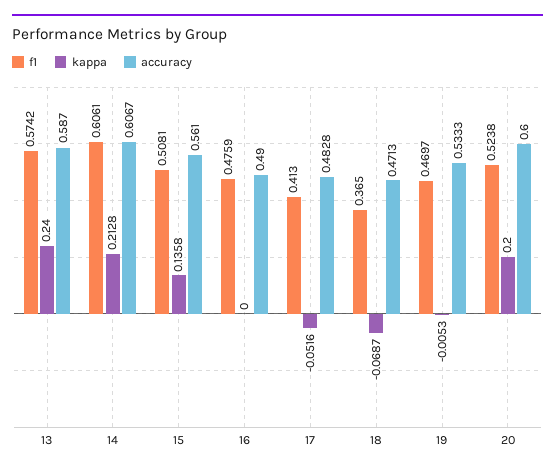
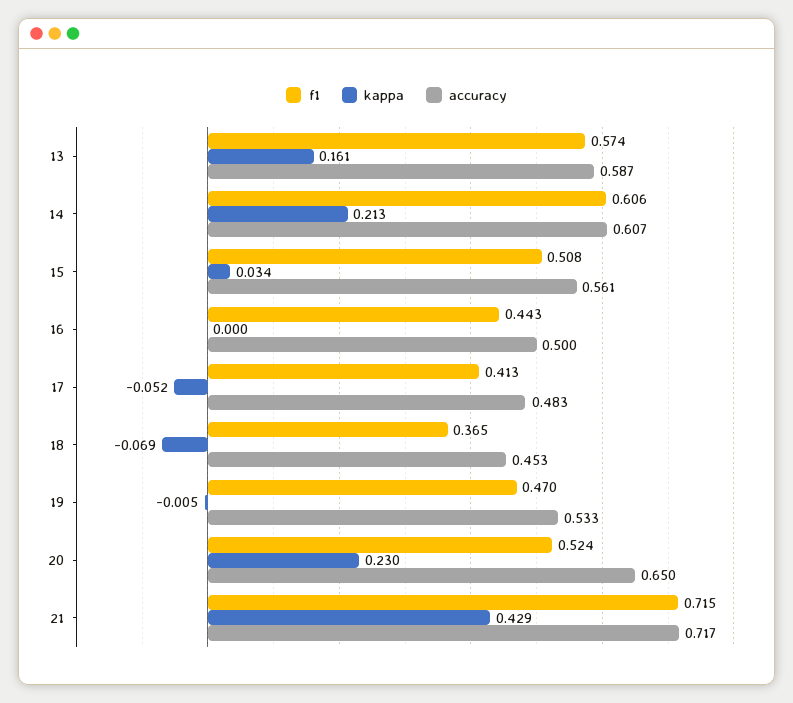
  {
    "f1": {
      "13": 0.5742,
      "14": 0.6061,
      "15": 0.5081,
-     "16": 0.4759,
+     "16": 0.443,
      "17": 0.413,
      "18": 0.365,
      "19": 0.4697,
-     "20": 0.5238
+     "20": 0.5238,
+     "21": 0.715
    },
    "kappa": {
-     "13": 0.24,
+     "13": 0.161,
      "14": 0.2128,
-     "15": 0.1358,
+     "15": 0.034,
      "16": 0,
      "17": -0.0516,
      "18": -0.0687,
      "19": -0.0053,
-     "20": 0.2
+     "20": 0.23,
+     "21": 0.429
    },
    "accuracy": {
      "13": 0.587,
      "14": 0.6067,
      "15": 0.561,
-     "16": 0.49,
+     "16": 0.5,
      "17": 0.4828,
-     "18": 0.4713,
+     "18": 0.453,
      "19": 0.5333,
-     "20": 0.6
+     "20": 0.65,
+     "21": 0.717
    }
  }

